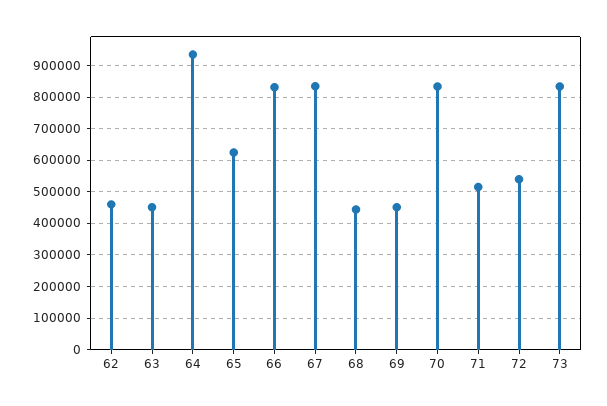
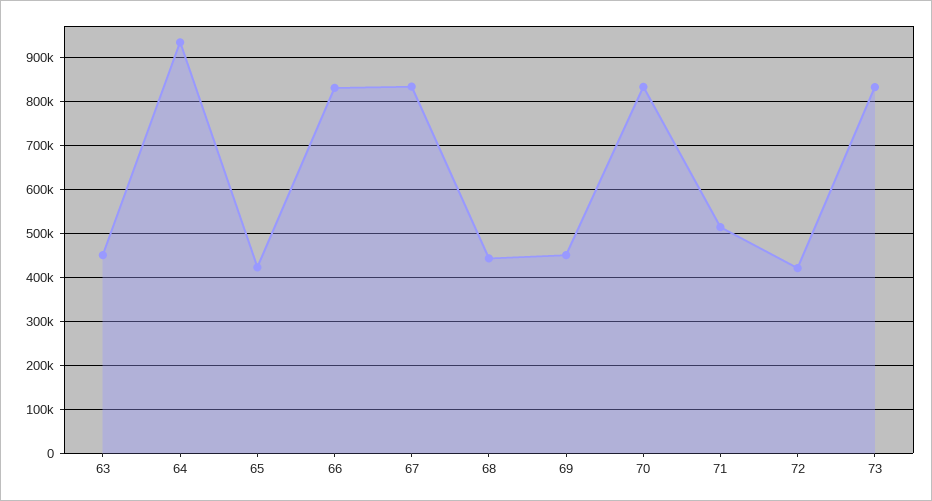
  {
-   "62": 460000,
    "63": 460000,
    "64": 940000,
-   "65": 620000,
+   "65": 420000,
    "66": 840000,
    "67": 840000,
    "68": 440000,
    "69": 460000,
    "70": 840000,
    "71": 520000,
-   "72": 540000,
+   "72": 420000,
    "73": 840000
  }

